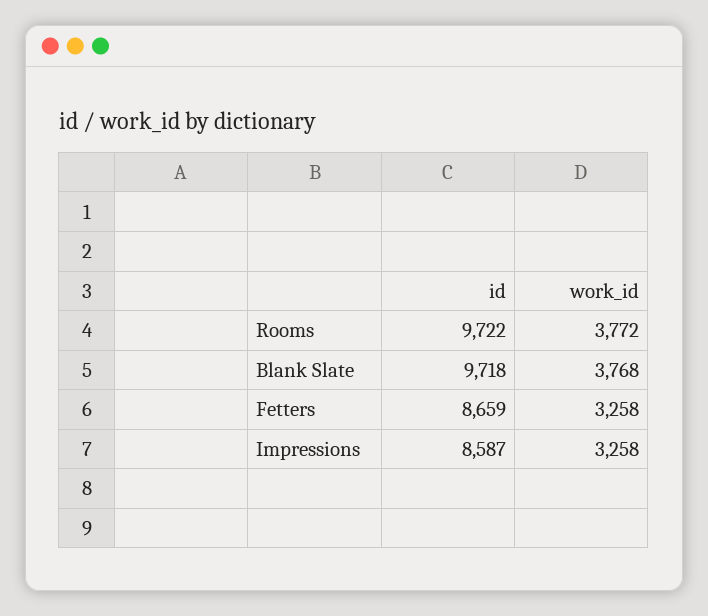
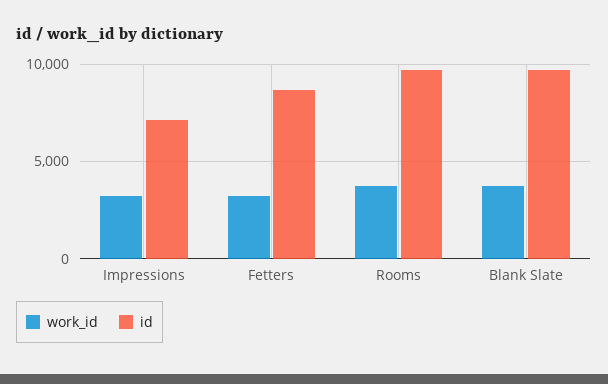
  {
    "id": {
      "Rooms": 9722,
      "Blank Slate": 9718,
      "Fetters": 8659,
-     "Impressions": 8587
+     "Impressions": 7000
    },
    "work_id": {
      "Rooms": 3772,
      "Blank Slate": 3768,
      "Fetters": 3258,
      "Impressions": 3258
    }
  }

